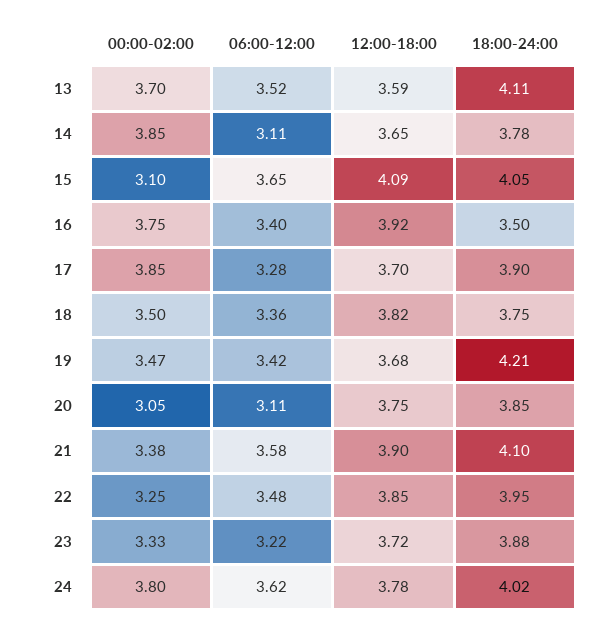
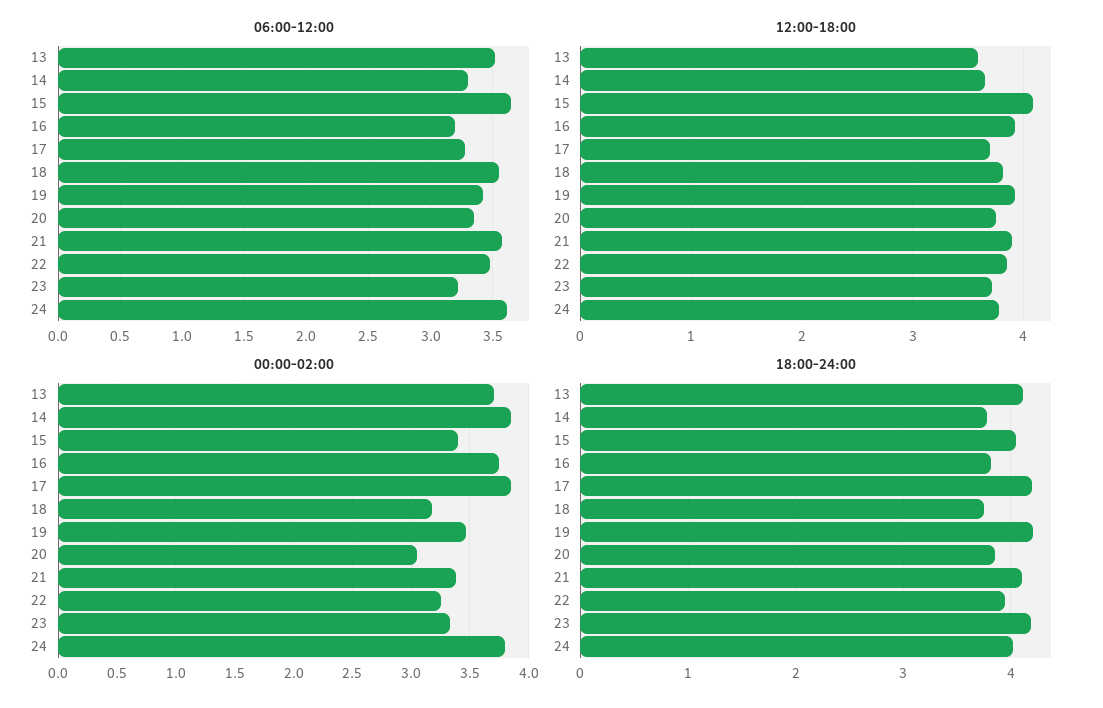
  {
    "00:00-02:00": {
      "13": 3.7,
      "14": 3.85,
-     "15": 3.1,
+     "15": 3.4,
      "16": 3.75,
      "17": 3.85,
-     "18": 3.5,
+     "18": 3.2,
      "19": 3.47,
      "20": 3.05,
      "21": 3.38,
      "22": 3.25,
      "23": 3.33,
      "24": 3.8
    },
    "06:00-12:00": {
      "13": 3.52,
-     "14": 3.11,
+     "14": 3.3,
      "15": 3.65,
-     "16": 3.4,
+     "16": 3.2,
      "17": 3.28,
-     "18": 3.36,
+     "18": 3.55,
      "19": 3.42,
-     "20": 3.11,
+     "20": 3.35,
      "21": 3.58,
      "22": 3.48,
      "23": 3.22,
      "24": 3.62
    },
    "12:00-18:00": {
      "13": 3.59,
      "14": 3.65,
      "15": 4.09,
      "16": 3.92,
      "17": 3.7,
      "18": 3.82,
-     "19": 3.68,
+     "19": 3.9,
      "20": 3.75,
      "21": 3.9,
      "22": 3.85,
      "23": 3.72,
      "24": 3.78
    },
    "18:00-24:00": {
      "13": 4.11,
      "14": 3.78,
      "15": 4.05,
-     "16": 3.5,
+     "16": 3.8,
-     "17": 3.9,
+     "17": 4.2,
      "18": 3.75,
      "19": 4.21,
      "20": 3.85,
      "21": 4.1,
      "22": 3.95,
-     "23": 3.88,
+     "23": 4.2,
      "24": 4.02
    }
  }

